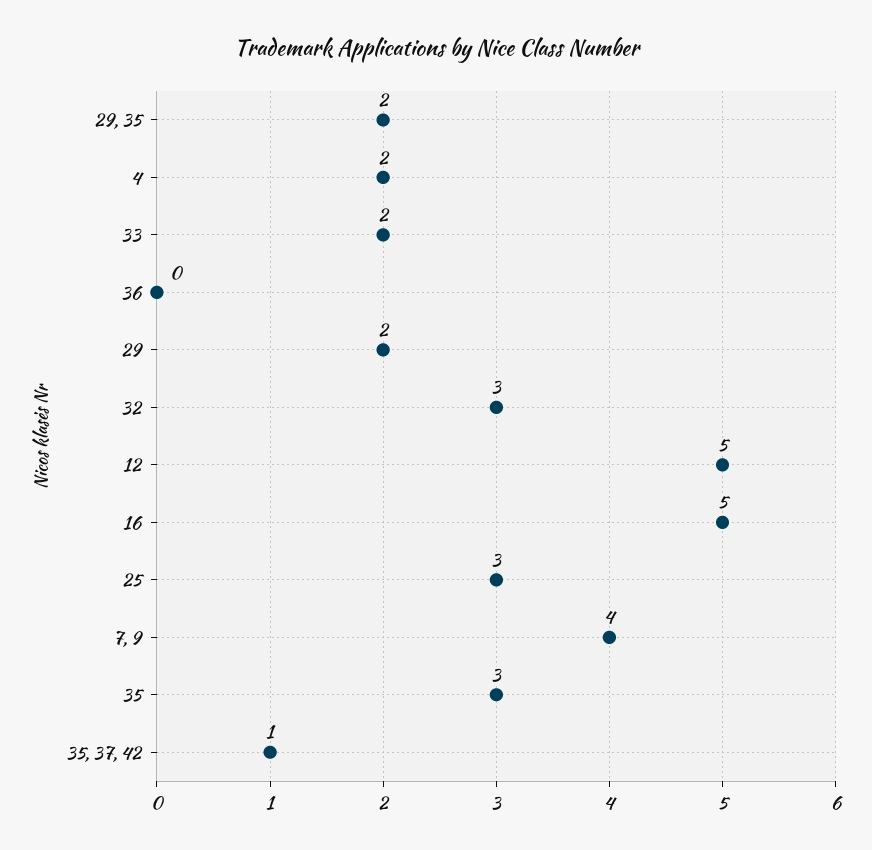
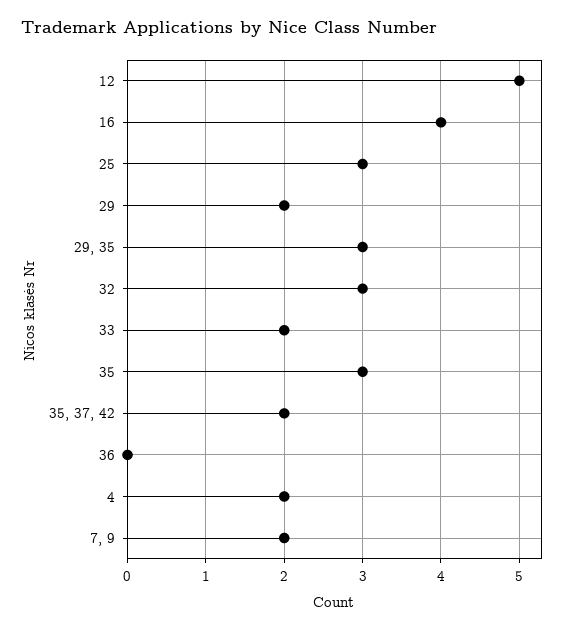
  {
-   "29, 35": 2,
+   "29, 35": 3,
    "4": 2,
    "33": 2,
    "36": 0,
    "29": 2,
    "32": 3,
    "12": 5,
-   "16": 5,
+   "16": 4,
    "25": 3,
-   "7, 9": 4,
+   "7, 9": 2,
    "35": 3,
-   "35, 37, 42": 1
+   "35, 37, 42": 2
  }

